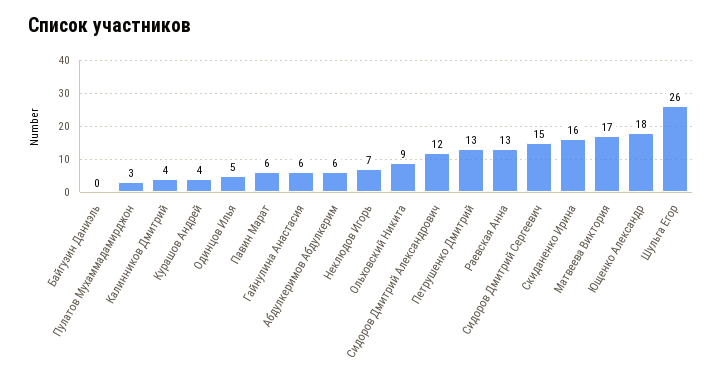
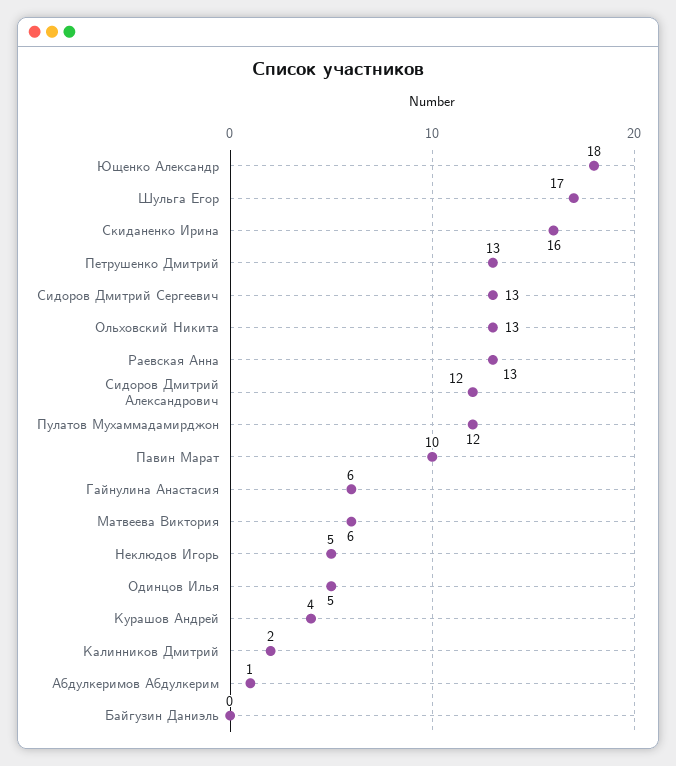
  {
    "Байгузин Даниэль": 0,
-   "Пулатов Мухаммадамирджон": 3,
+   "Пулатов Мухаммадамирджон": 12,
-   "Калинников Дмитрий": 4,
+   "Калинников Дмитрий": 2,
    "Курашов Андрей": 4,
    "Одинцов Илья": 5,
-   "Павин Марат": 6,
+   "Павин Марат": 10,
    "Гайнулина Анастасия": 6,
-   "Абдулкеримов Абдулкерим": 6,
+   "Абдулкеримов Абдулкерим": 1,
-   "Неклюдов Игорь": 7,
+   "Неклюдов Игорь": 5,
-   "Ольховский Никита": 9,
+   "Ольховский Никита": 13,
    "Сидоров Дмитрий Александрович": 12,
    "Петрушенко Дмитрий": 13,
    "Раевская Анна": 13,
-   "Сидоров Дмитрий Сергеевич": 15,
+   "Сидоров Дмитрий Сергеевич": 13,
    "Скиданенко Ирина": 16,
-   "Матвеева Виктория": 17,
+   "Матвеева Виктория": 6,
    "Ющенко Александр": 18,
-   "Шульга Егор": 26
+   "Шульга Егор": 17
  }

